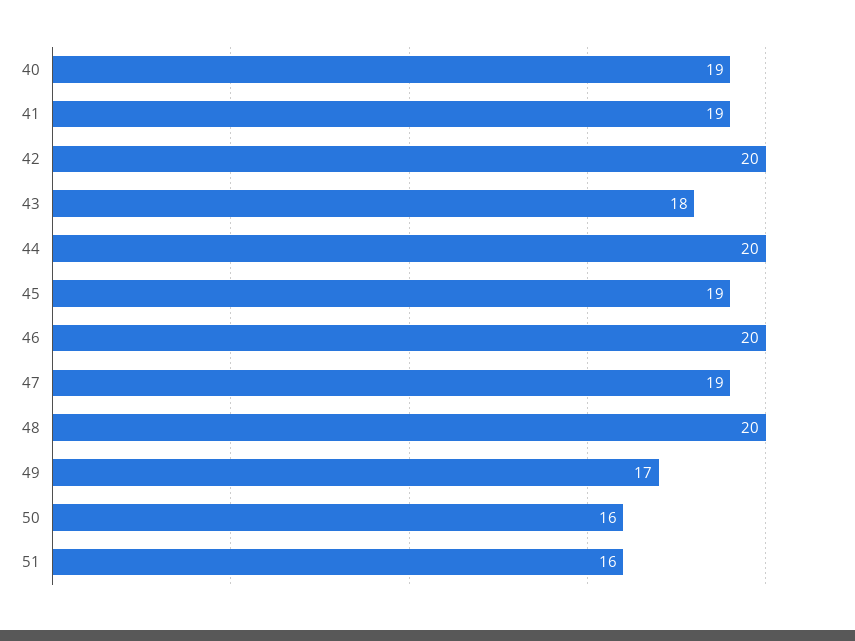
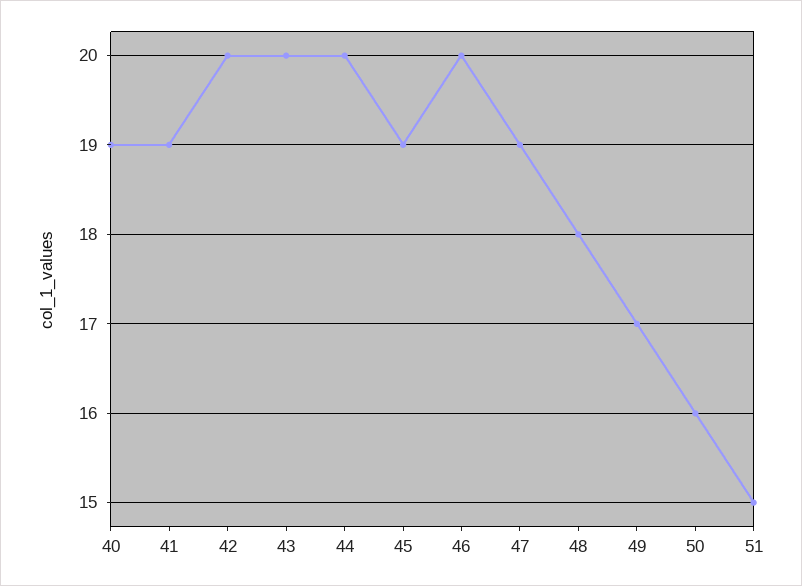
  {
    "40": 19,
    "41": 19,
    "42": 20,
-   "43": 18,
+   "43": 20,
    "44": 20,
    "45": 19,
    "46": 20,
    "47": 19,
-   "48": 20,
+   "48": 18,
    "49": 17,
    "50": 16,
-   "51": 16
+   "51": 15
  }

